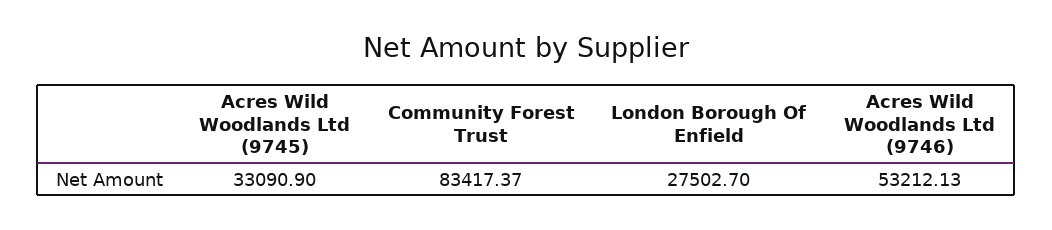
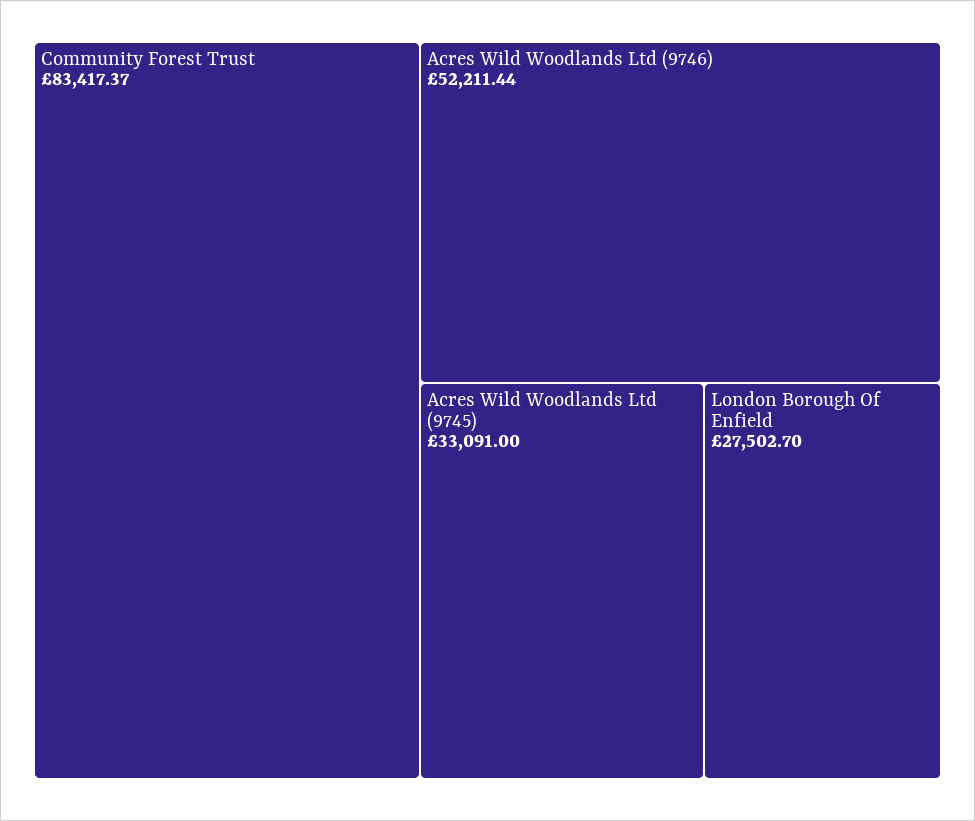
  {
-   "Acres Wild Woodlands Ltd (9745)": 33090.9,
+   "Acres Wild Woodlands Ltd (9745)": 33091,
    "Community Forest Trust": 83417.37,
    "London Borough Of Enfield": 27502.7,
-   "Acres Wild Woodlands Ltd (9746)": 53212.13
+   "Acres Wild Woodlands Ltd (9746)": 52211.44
  }

